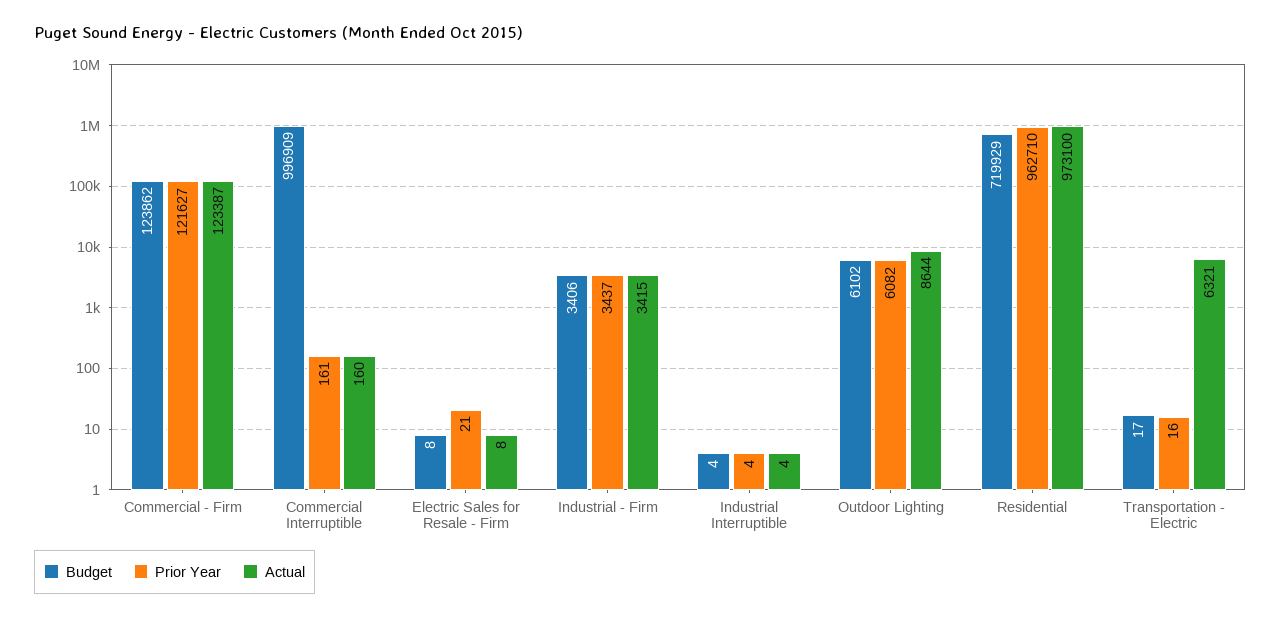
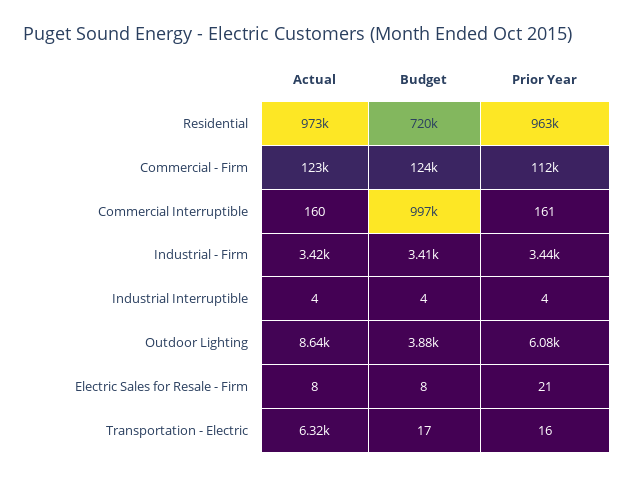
  {
    "Budget": {
      "Commercial - Firm": 123862,
      "Commercial Interruptible": 996909,
      "Electric Sales for Resale - Firm": 8,
      "Industrial - Firm": 3406,
      "Industrial Interruptible": 4,
-     "Outdoor Lighting": 6102,
+     "Outdoor Lighting": 3880,
      "Residential": 719929,
      "Transportation - Electric": 17
    },
    "Prior Year": {
-     "Commercial - Firm": 121627,
+     "Commercial - Firm": 112000,
      "Commercial Interruptible": 161,
      "Electric Sales for Resale - Firm": 21,
      "Industrial - Firm": 3437,
      "Industrial Interruptible": 4,
      "Outdoor Lighting": 6082,
      "Residential": 962710,
      "Transportation - Electric": 16
    },
    "Actual": {
      "Commercial - Firm": 123387,
      "Commercial Interruptible": 160,
      "Electric Sales for Resale - Firm": 8,
      "Industrial - Firm": 3415,
      "Industrial Interruptible": 4,
      "Outdoor Lighting": 8644,
      "Residential": 973100,
      "Transportation - Electric": 6321
    }
  }

